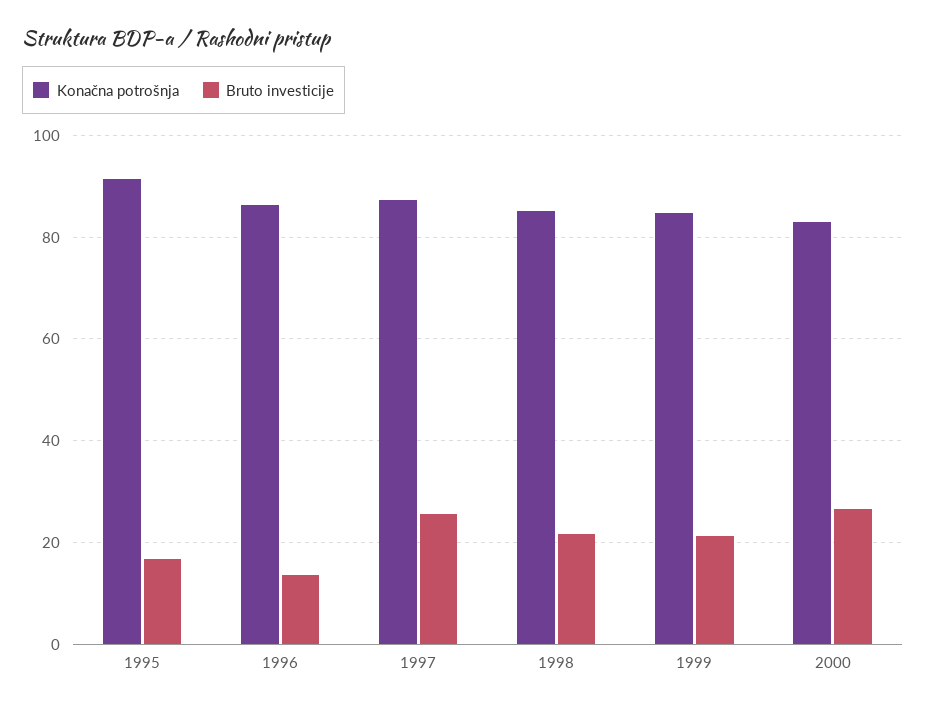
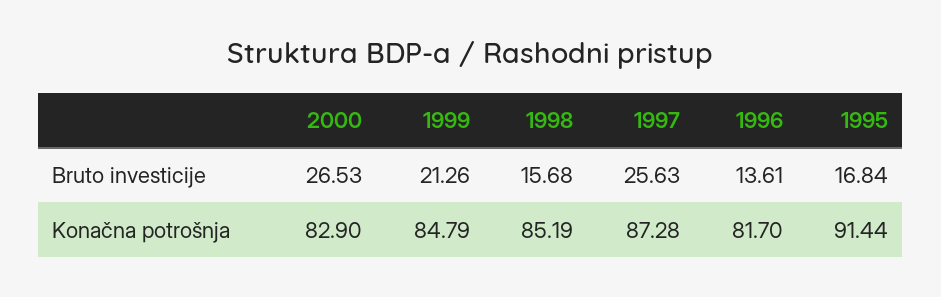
  {
    "Konačna potrošnja": {
      "1995": 91.44,
-     "1996": 86,
+     "1996": 81.7,
      "1997": 87.28,
      "1998": 85.19,
      "1999": 84.79,
      "2000": 82.9
    },
    "Bruto investicije": {
      "1995": 16.84,
      "1996": 13.61,
      "1997": 25.63,
-     "1998": 22,
+     "1998": 15.68,
      "1999": 21.26,
      "2000": 26.53
    }
  }

